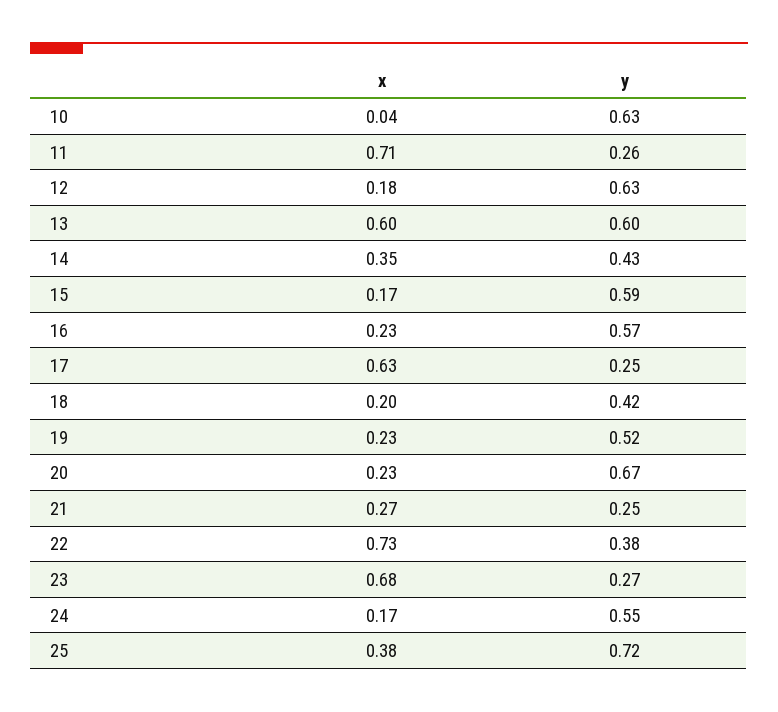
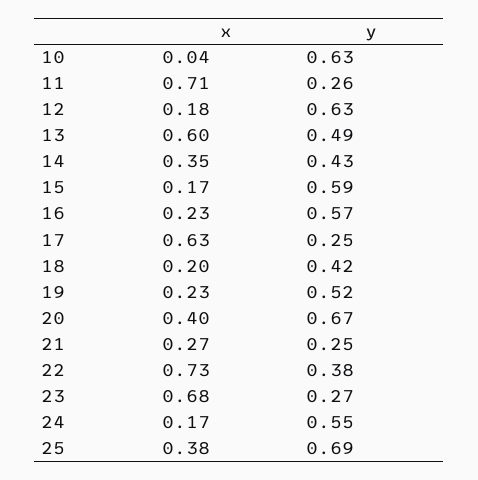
  {
    "x": {
      "10": 0.04,
      "11": 0.71,
      "12": 0.18,
      "13": 0.6,
      "14": 0.35,
      "15": 0.17,
      "16": 0.23,
      "17": 0.63,
      "18": 0.2,
      "19": 0.23,
-     "20": 0.23,
+     "20": 0.4,
      "21": 0.27,
      "22": 0.73,
      "23": 0.68,
      "24": 0.17,
      "25": 0.38
    },
    "y": {
      "10": 0.63,
      "11": 0.26,
      "12": 0.63,
-     "13": 0.6,
+     "13": 0.49,
      "14": 0.43,
      "15": 0.59,
      "16": 0.57,
      "17": 0.25,
      "18": 0.42,
      "19": 0.52,
      "20": 0.67,
      "21": 0.25,
      "22": 0.38,
      "23": 0.27,
      "24": 0.55,
-     "25": 0.72
+     "25": 0.69
    }
  }

